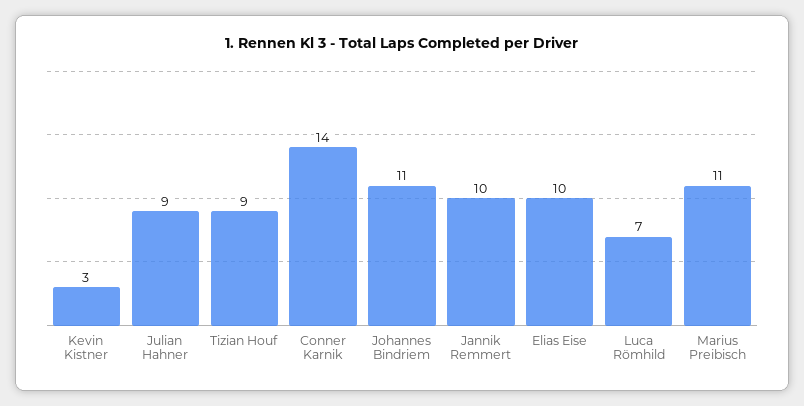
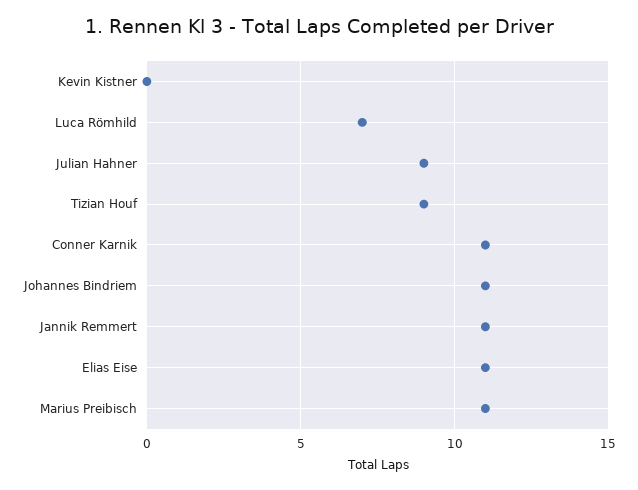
  {
-   "Kevin Kistner": 3,
+   "Kevin Kistner": 0,
    "Julian Hahner": 9,
    "Tizian Houf": 9,
-   "Conner Karnik": 14,
+   "Conner Karnik": 11,
    "Johannes Bindriem": 11,
-   "Jannik Remmert": 10,
+   "Jannik Remmert": 11,
-   "Elias Eise": 10,
+   "Elias Eise": 11,
    "Luca Römhild": 7,
    "Marius Preibisch": 11
  }

